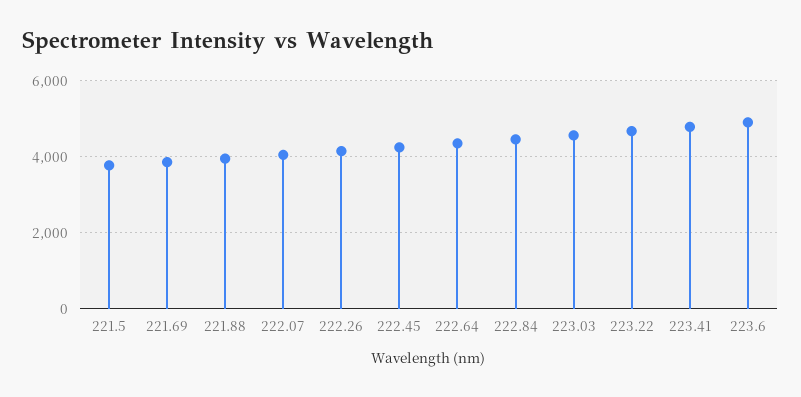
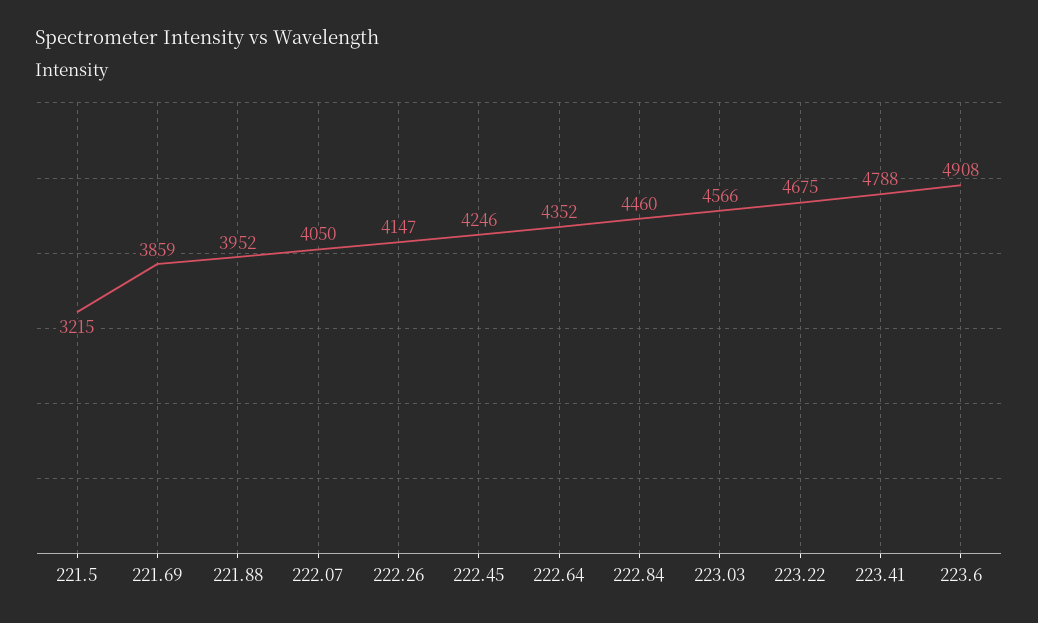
  {
-   "221.5": 3800,
+   "221.5": 3215,
    "221.69": 3859,
    "221.88": 3952,
    "222.07": 4050,
    "222.26": 4147,
    "222.45": 4246,
    "222.64": 4352,
    "222.84": 4460,
    "223.03": 4566,
    "223.22": 4675,
    "223.41": 4788,
    "223.6": 4908
  }

